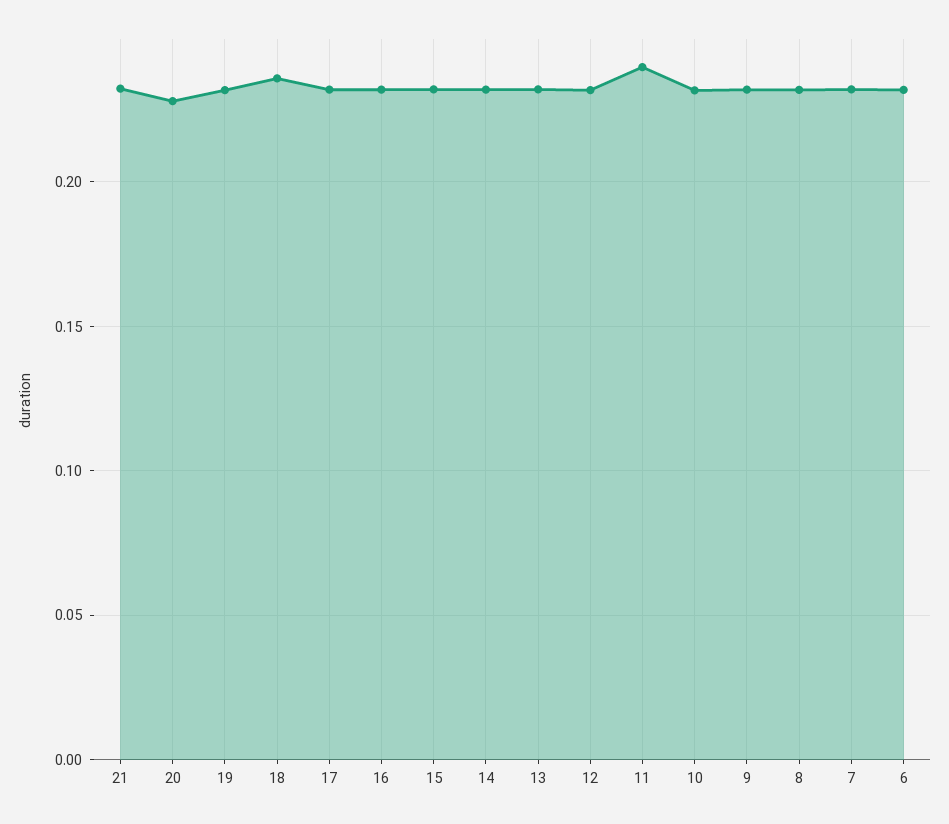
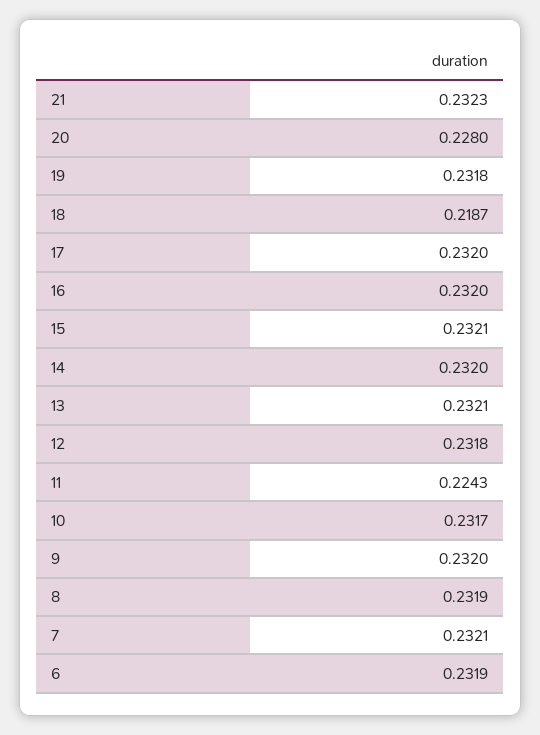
  {
    "21": 0.2323,
    "20": 0.228,
    "19": 0.2318,
-   "18": 0.235,
+   "18": 0.2187,
    "17": 0.232,
    "16": 0.232,
    "15": 0.2321,
    "14": 0.232,
    "13": 0.2321,
    "12": 0.2318,
-   "11": 0.24,
+   "11": 0.2243,
    "10": 0.2317,
    "9": 0.232,
    "8": 0.2319,
    "7": 0.2321,
    "6": 0.2319
  }

